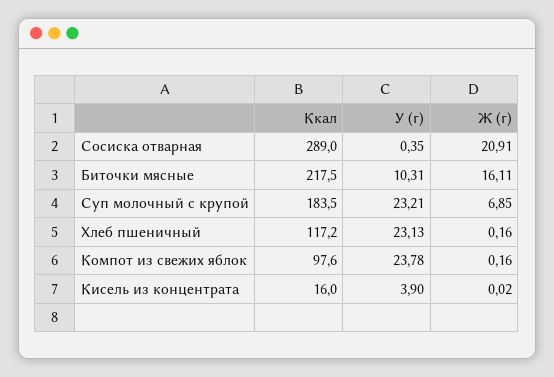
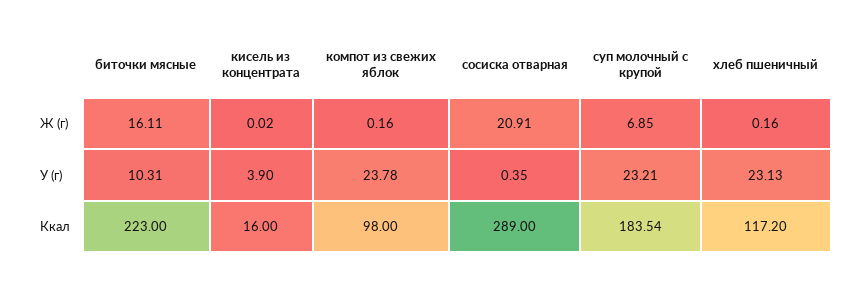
  {
    "Ккал": {
      "Сосиска отварная": 289,
-     "Биточки мясные": 217.5,
+     "Биточки мясные": 223,
-     "Суп молочный с крупой": 183.5,
+     "Суп молочный с крупой": 183.54,
      "Хлеб пшеничный": 117.2,
-     "Компот из свежих яблок": 97.6,
+     "Компот из свежих яблок": 98,
      "Кисель из концентрата": 16
    },
    "У (г)": {
      "Сосиска отварная": 0.35,
      "Биточки мясные": 10.31,
      "Суп молочный с крупой": 23.21,
      "Хлеб пшеничный": 23.13,
      "Компот из свежих яблок": 23.78,
      "Кисель из концентрата": 3.9
    },
    "Ж (г)": {
      "Сосиска отварная": 20.91,
      "Биточки мясные": 16.11,
      "Суп молочный с крупой": 6.85,
      "Хлеб пшеничный": 0.16,
      "Компот из свежих яблок": 0.16,
      "Кисель из концентрата": 0.02
    }
  }

